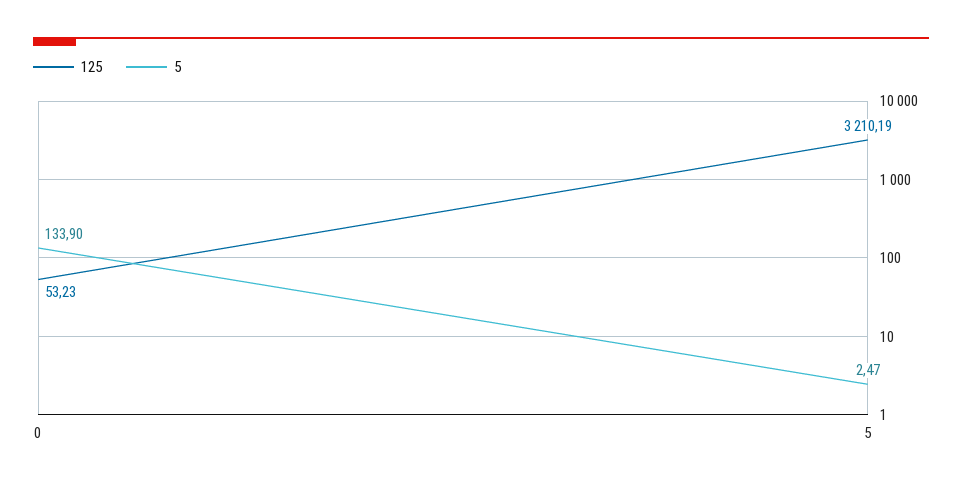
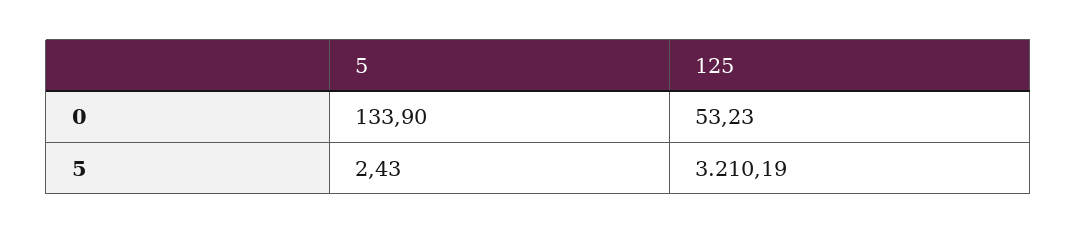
  {
    "125": {
      "0": 53.23,
      "5": 3210.19
    },
    "5": {
      "0": 133.9,
-     "5": 2.47
+     "5": 2.43
    }
  }

